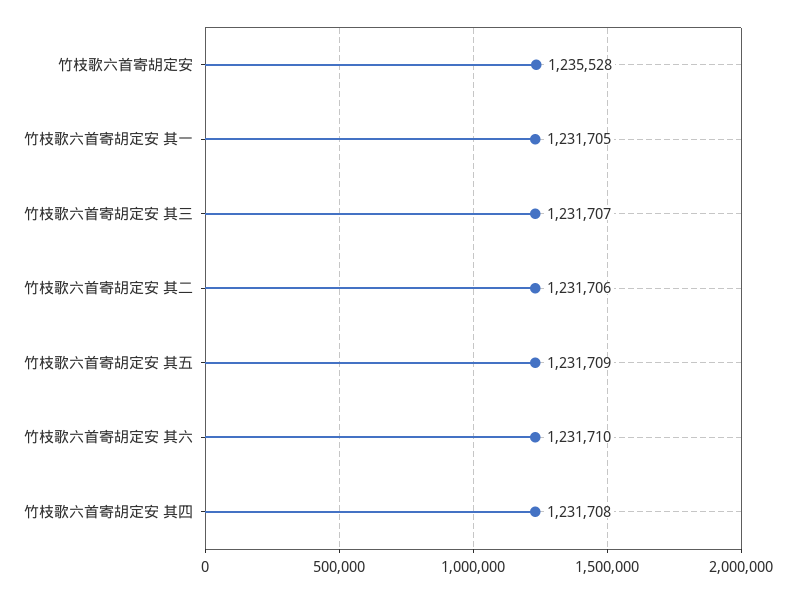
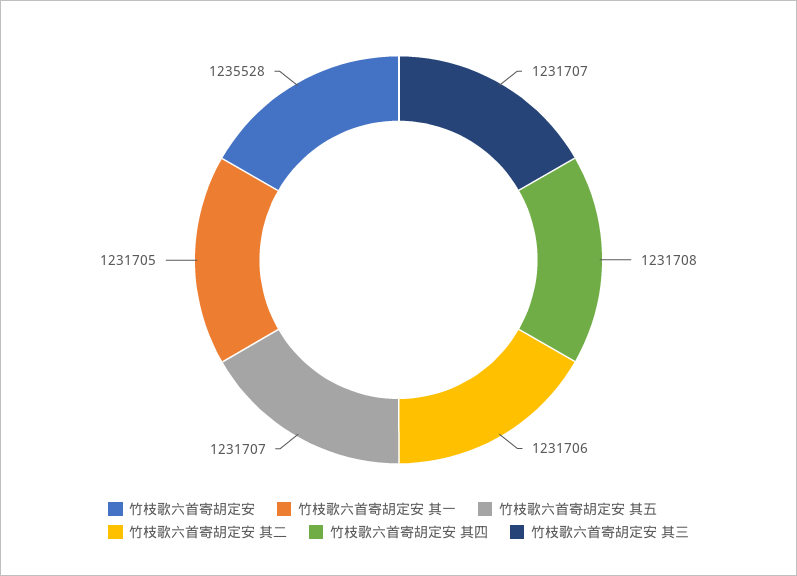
  {
    "竹枝歌六首寄胡定安": 1235528,
    "竹枝歌六首寄胡定安 其一": 1231705,
    "竹枝歌六首寄胡定安 其三": 1231707,
    "竹枝歌六首寄胡定安 其二": 1231706,
-   "竹枝歌六首寄胡定安 其五": 1231709,
+   "竹枝歌六首寄胡定安 其五": 1231707,
-   "竹枝歌六首寄胡定安 其六": 1231710,
    "竹枝歌六首寄胡定安 其四": 1231708
  }

